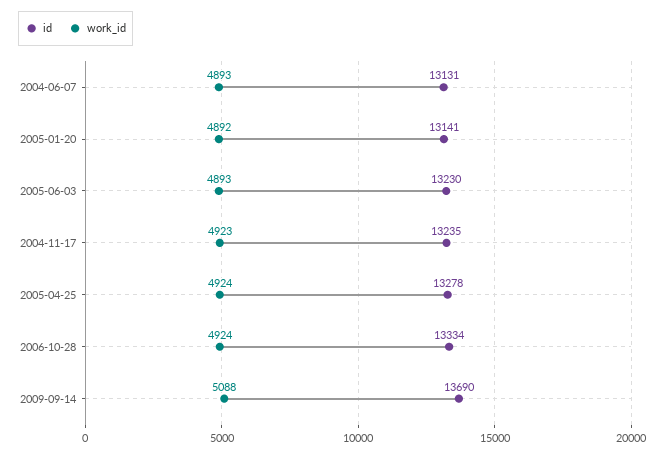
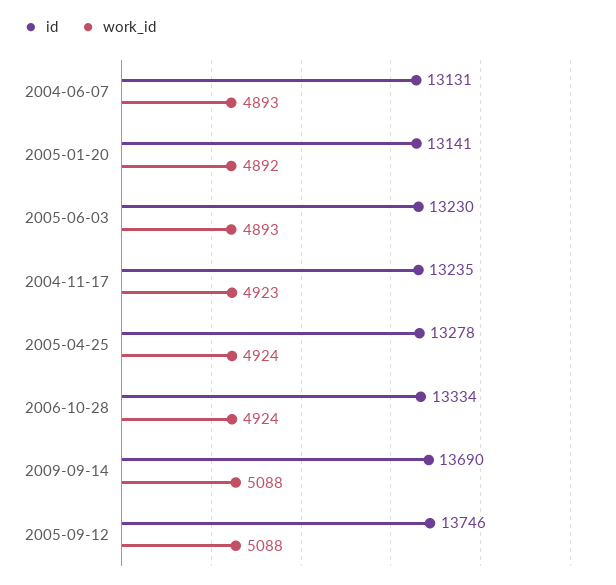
  {
    "id": {
      "2004-06-07": 13131,
      "2005-01-20": 13141,
      "2005-06-03": 13230,
      "2004-11-17": 13235,
      "2005-04-25": 13278,
      "2006-10-28": 13334,
-     "2009-09-14": 13690
+     "2009-09-14": 13690,
+     "2005-09-12": 13746
    },
    "work_id": {
      "2004-06-07": 4893,
      "2005-01-20": 4892,
      "2005-06-03": 4893,
      "2004-11-17": 4923,
      "2005-04-25": 4924,
      "2006-10-28": 4924,
-     "2009-09-14": 5088
+     "2009-09-14": 5088,
+     "2005-09-12": 5088
    }
  }

